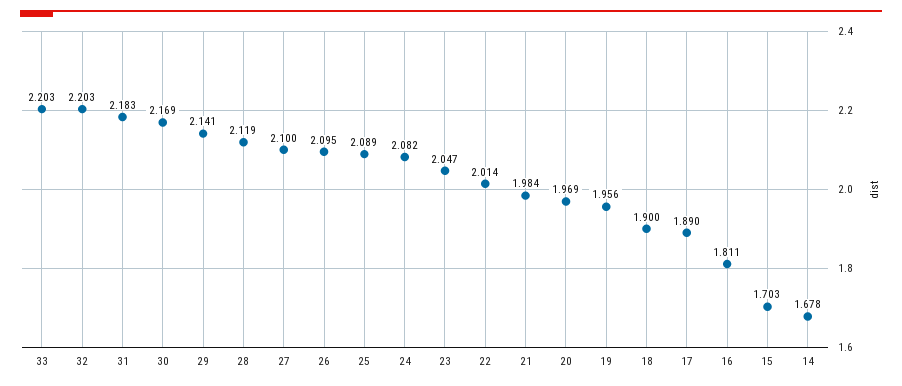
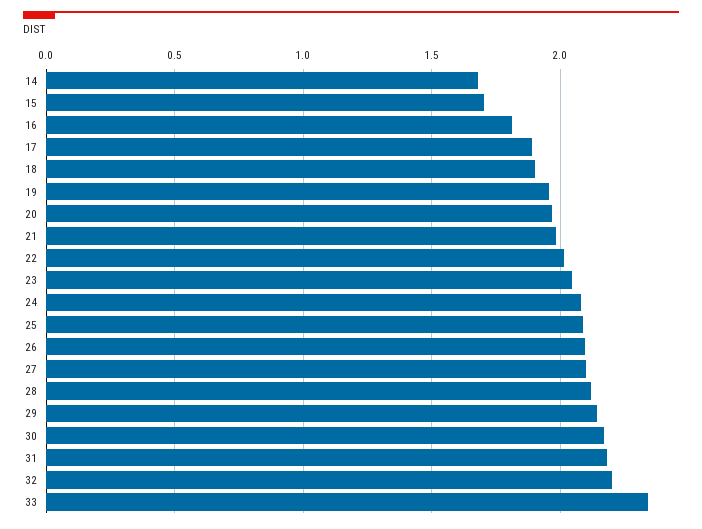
  {
-   "33": 2.203,
+   "33": 2.35,
    "32": 2.203,
    "31": 2.183,
    "30": 2.169,
    "29": 2.141,
    "28": 2.119,
    "27": 2.1,
    "26": 2.095,
    "25": 2.089,
    "24": 2.082,
    "23": 2.047,
    "22": 2.014,
    "21": 1.984,
    "20": 1.969,
    "19": 1.956,
    "18": 1.9,
    "17": 1.89,
    "16": 1.811,
    "15": 1.703,
    "14": 1.678
  }

